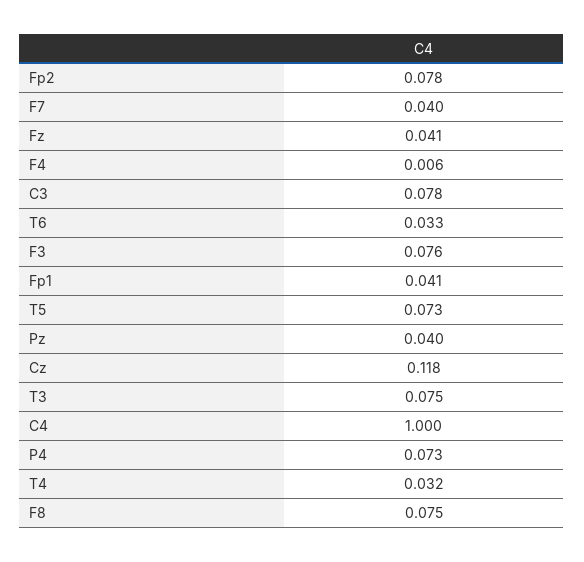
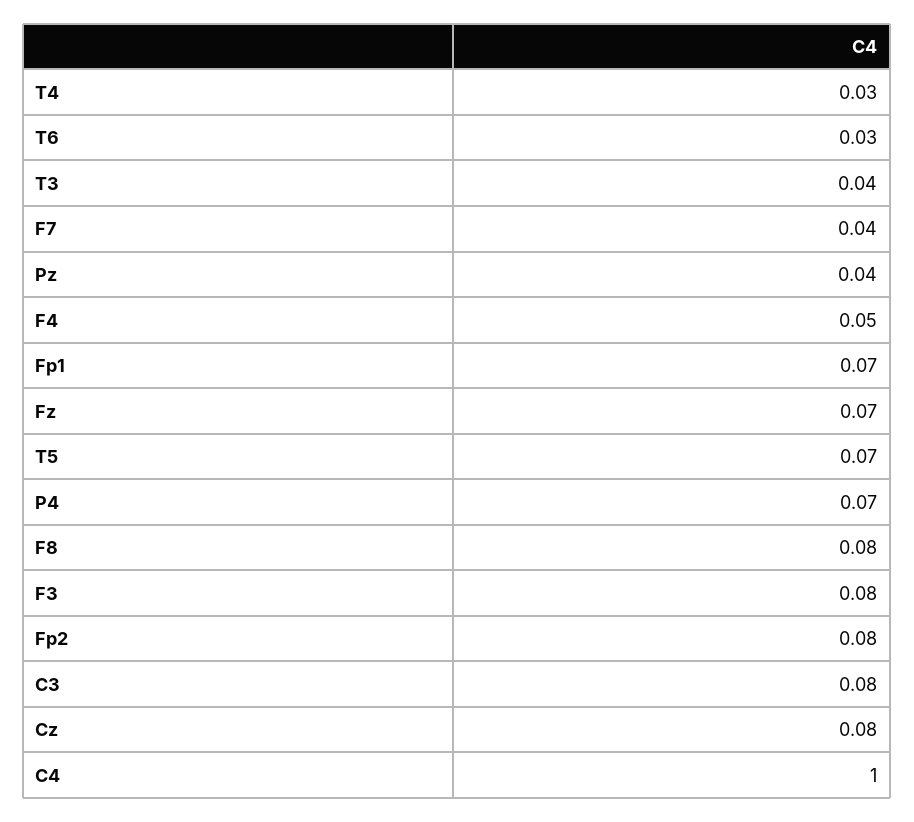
  {
    "Fp2": 0.078,
    "F7": 0.04,
-   "Fz": 0.041,
+   "Fz": 0.07,
-   "F4": 0.006,
+   "F4": 0.05,
    "C3": 0.078,
    "T6": 0.033,
    "F3": 0.076,
-   "Fp1": 0.041,
+   "Fp1": 0.07,
    "T5": 0.073,
    "Pz": 0.04,
-   "Cz": 0.118,
+   "Cz": 0.08,
-   "T3": 0.075,
+   "T3": 0.04,
    "C4": 1,
    "P4": 0.073,
    "T4": 0.032,
    "F8": 0.075
  }

